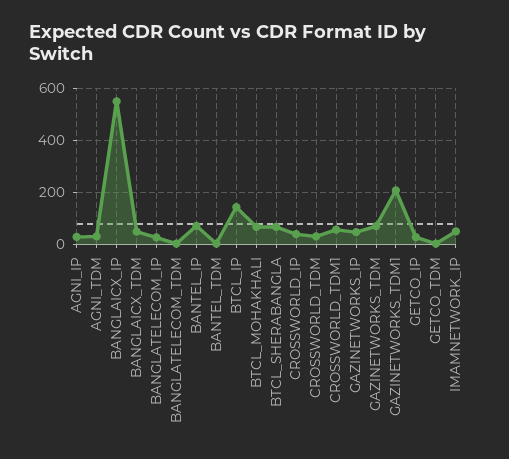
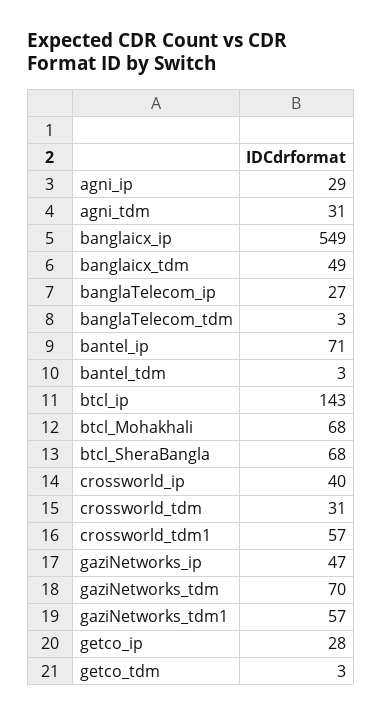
  {
    "AGNI_IP": 29,
    "AGNI_TDM": 31,
    "BANGLAICX_IP": 549,
    "BANGLAICX_TDM": 49,
    "BANGLATELECOM_IP": 27,
    "BANGLATELECOM_TDM": 3,
    "BANTEL_IP": 71,
    "BANTEL_TDM": 3,
    "BTCL_IP": 143,
    "BTCL_MOHAKHALI": 68,
    "BTCL_SHERABANGLA": 68,
    "CROSSWORLD_IP": 40,
    "CROSSWORLD_TDM": 31,
    "CROSSWORLD_TDM1": 57,
    "GAZINETWORKS_IP": 47,
    "GAZINETWORKS_TDM": 70,
-   "GAZINETWORKS_TDM1": 200,
+   "GAZINETWORKS_TDM1": 57,
    "GETCO_IP": 28,
-   "GETCO_TDM": 3,
+   "GETCO_TDM": 3
-   "IMAMNETWORK_IP": 50
  }

